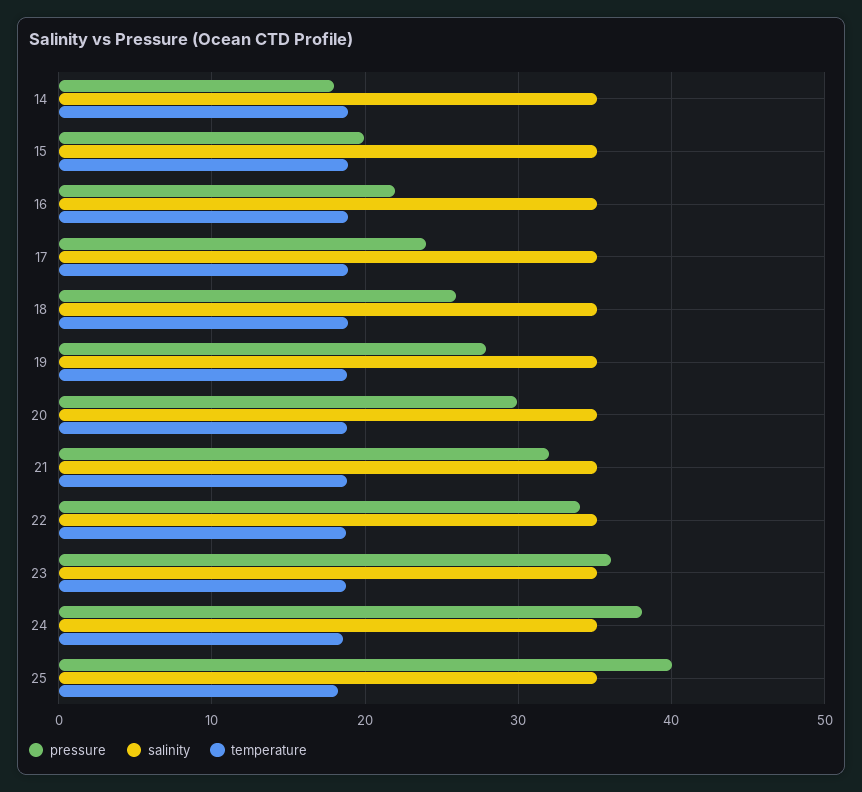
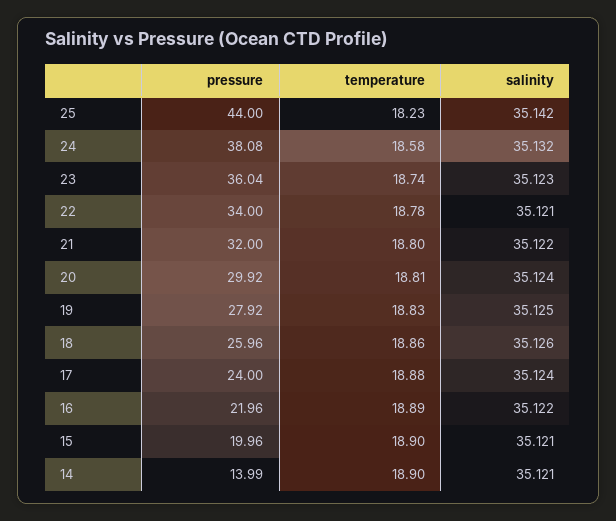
  {
    "pressure": {
-     "14": 18,
+     "14": 13.99,
      "15": 19.96,
      "16": 21.96,
      "17": 24,
      "18": 25.96,
      "19": 27.92,
      "20": 29.92,
      "21": 32,
      "22": 34,
      "23": 36.04,
      "24": 38.08,
-     "25": 40
+     "25": 44
    },
    "salinity": {
      "14": 35.121,
      "15": 35.121,
      "16": 35.122,
      "17": 35.124,
      "18": 35.126,
      "19": 35.125,
      "20": 35.124,
      "21": 35.122,
      "22": 35.121,
      "23": 35.123,
      "24": 35.132,
      "25": 35.142
    },
    "temperature": {
      "14": 18.9,
      "15": 18.9,
      "16": 18.89,
      "17": 18.88,
      "18": 18.86,
      "19": 18.83,
      "20": 18.81,
      "21": 18.8,
      "22": 18.78,
      "23": 18.74,
      "24": 18.58,
      "25": 18.23
    }
  }

